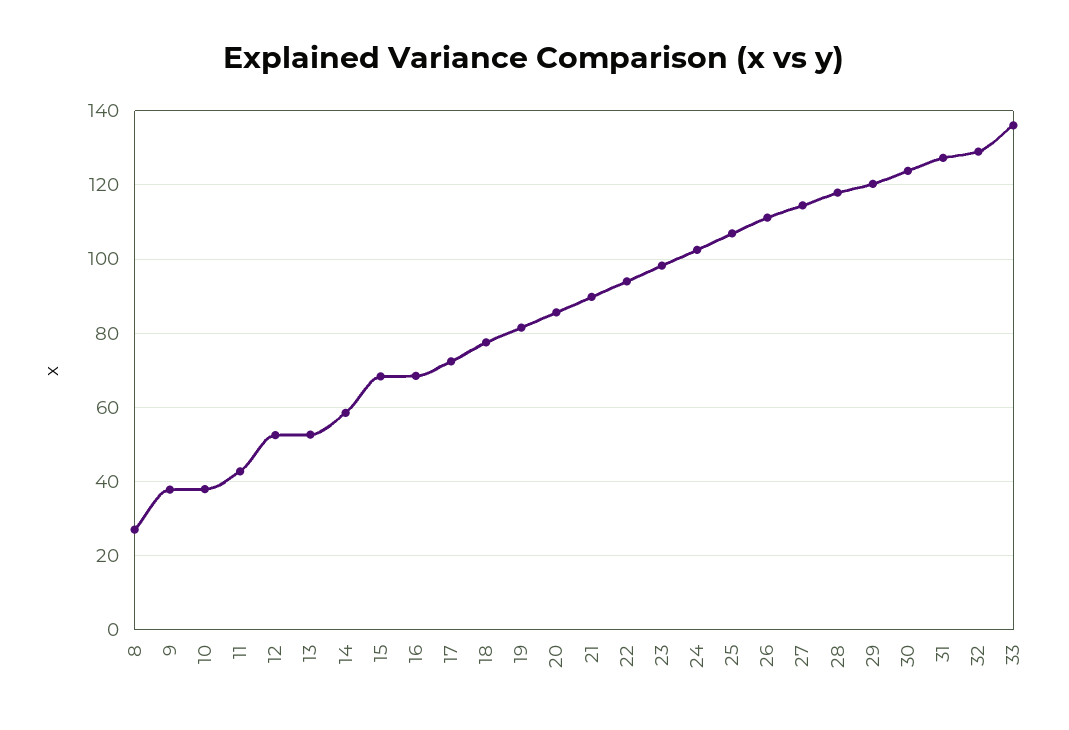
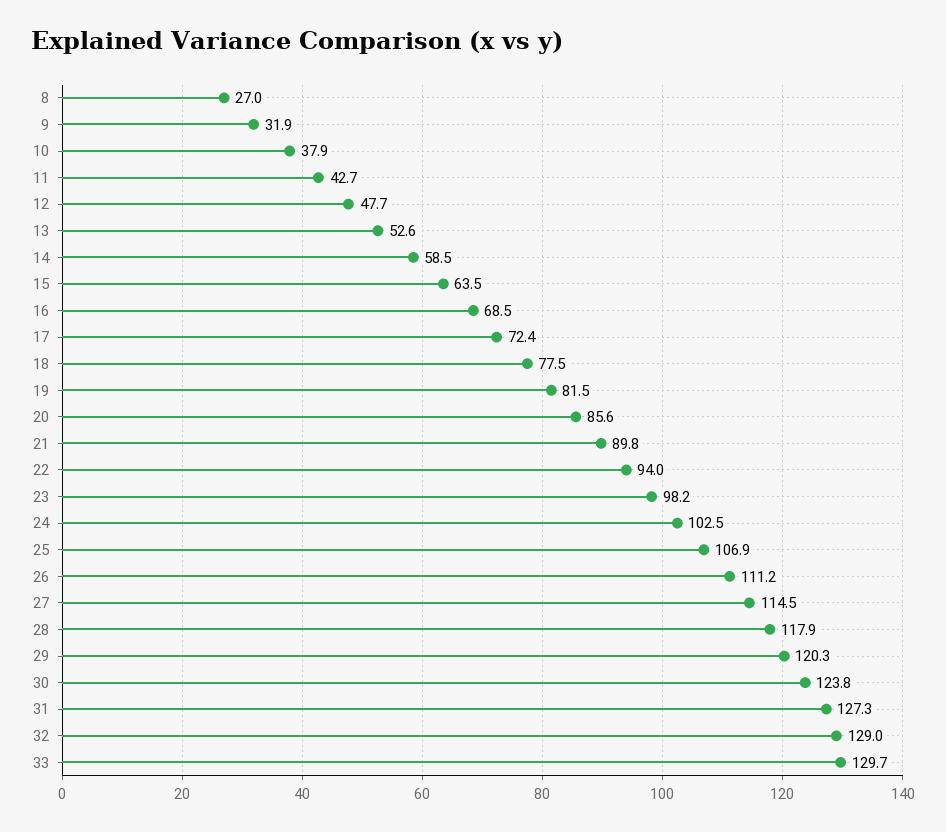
  {
    "8": 27,
-   "9": 38,
+   "9": 31.9,
    "10": 37.9,
    "11": 42.7,
-   "12": 52,
+   "12": 47.7,
    "13": 52.6,
    "14": 58.5,
-   "15": 68,
+   "15": 63.5,
    "16": 68.5,
    "17": 72.4,
    "18": 77.5,
    "19": 81.5,
    "20": 85.6,
    "21": 89.8,
    "22": 94,
    "23": 98.2,
    "24": 102.5,
    "25": 106.9,
    "26": 111.2,
    "27": 114.5,
    "28": 117.9,
    "29": 120.3,
    "30": 123.8,
    "31": 127.3,
    "32": 129,
-   "33": 136
+   "33": 129.7
  }

